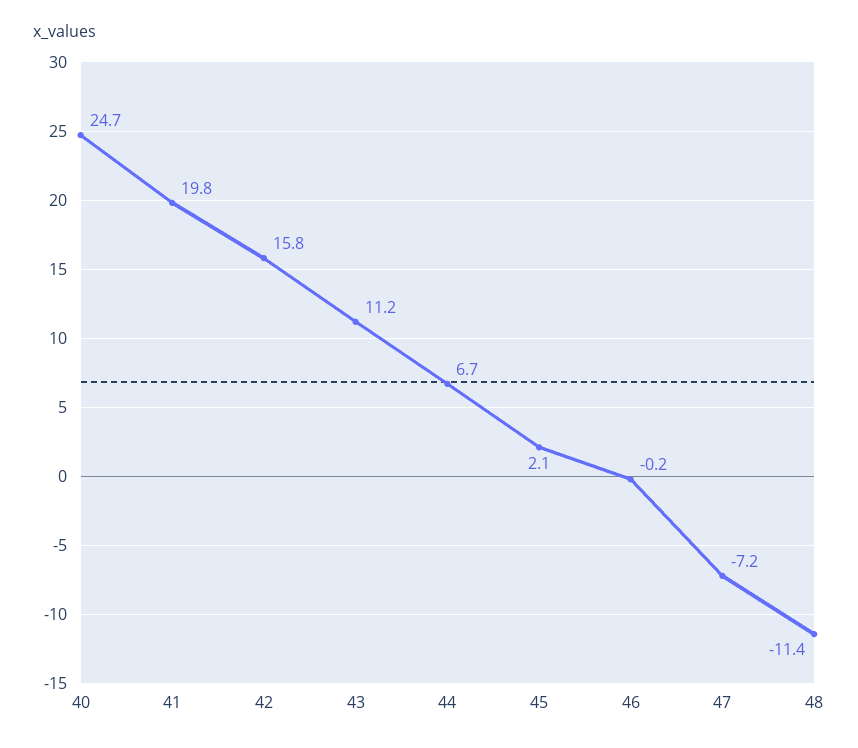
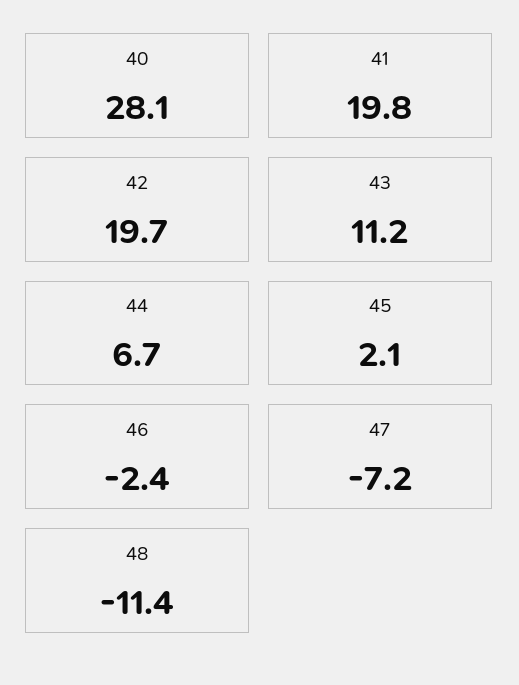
  {
-   "40": 24.7,
+   "40": 28.1,
    "41": 19.8,
-   "42": 15.8,
+   "42": 19.7,
    "43": 11.2,
    "44": 6.7,
    "45": 2.1,
-   "46": -0.2,
+   "46": -2.4,
    "47": -7.2,
    "48": -11.4
  }

